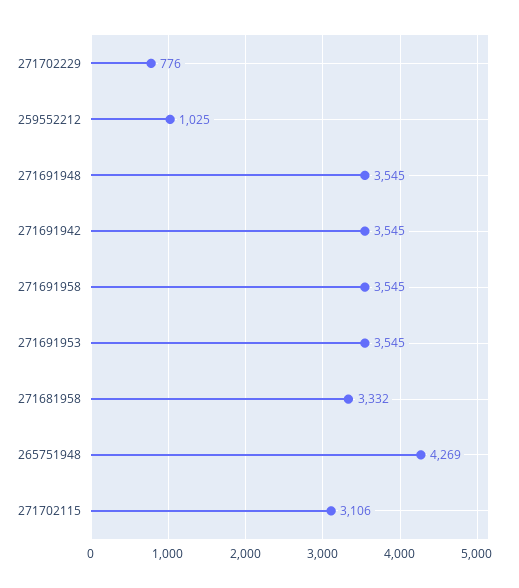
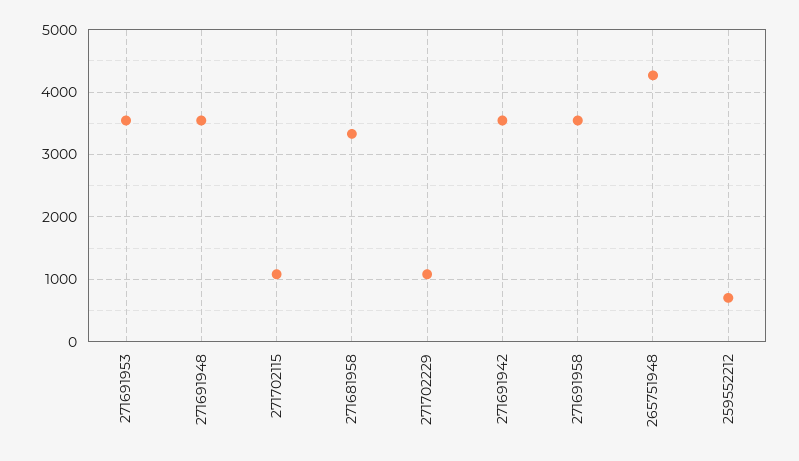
  {
-   "271702229": 776,
+   "271702229": 1100,
-   "259552212": 1025,
+   "259552212": 700,
    "271691948": 3545,
    "271691942": 3545,
    "271691958": 3545,
    "271691953": 3545,
    "271681958": 3332,
    "265751948": 4269,
-   "271702115": 3106
+   "271702115": 1100
  }

